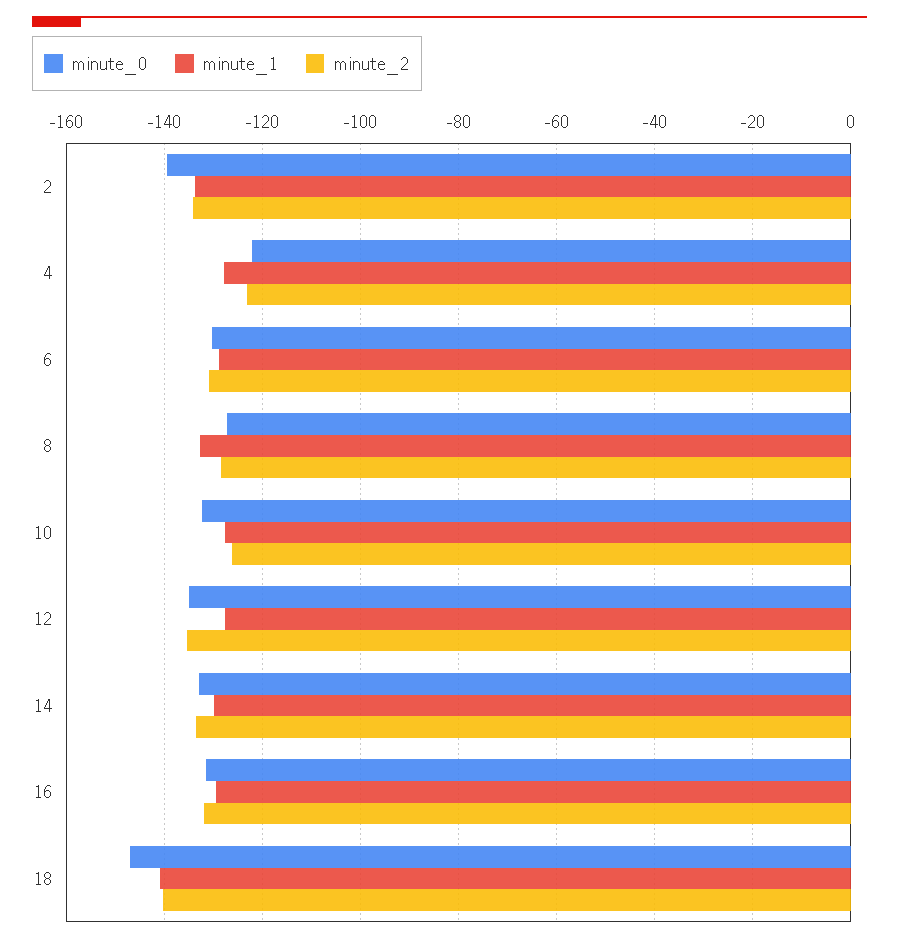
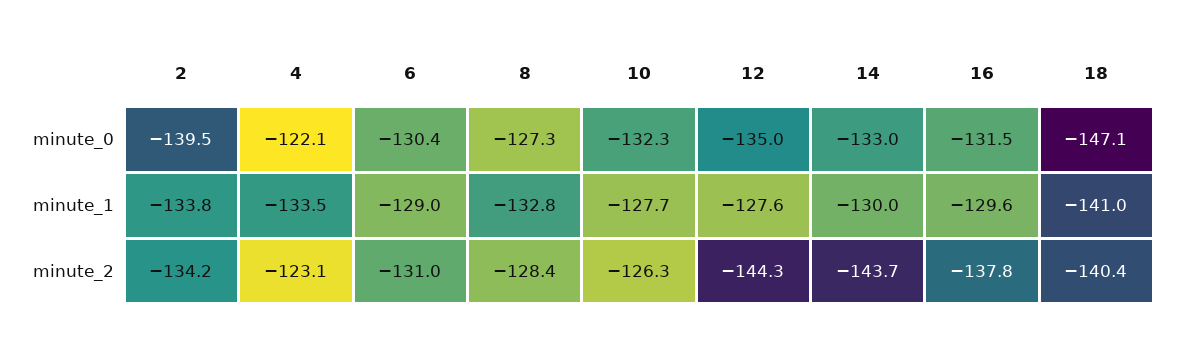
  {
    "minute_0": {
      "2": -139.5,
      "4": -122.1,
      "6": -130.4,
      "8": -127.3,
      "10": -132.3,
      "12": -135,
      "14": -133,
      "16": -131.5,
      "18": -147.1
    },
    "minute_1": {
      "2": -133.8,
-     "4": -128,
+     "4": -133.5,
      "6": -129,
      "8": -132.8,
      "10": -127.7,
      "12": -127.6,
      "14": -130,
      "16": -129.6,
      "18": -141
    },
    "minute_2": {
      "2": -134.2,
      "4": -123.1,
      "6": -131,
      "8": -128.4,
      "10": -126.3,
-     "12": -136,
+     "12": -144.3,
-     "14": -134,
+     "14": -143.7,
-     "16": -132,
+     "16": -137.8,
      "18": -140.4
    }
  }

